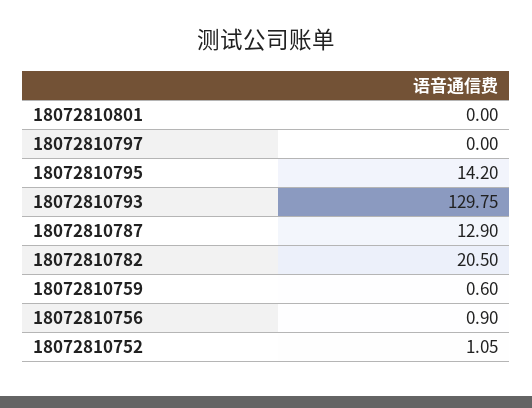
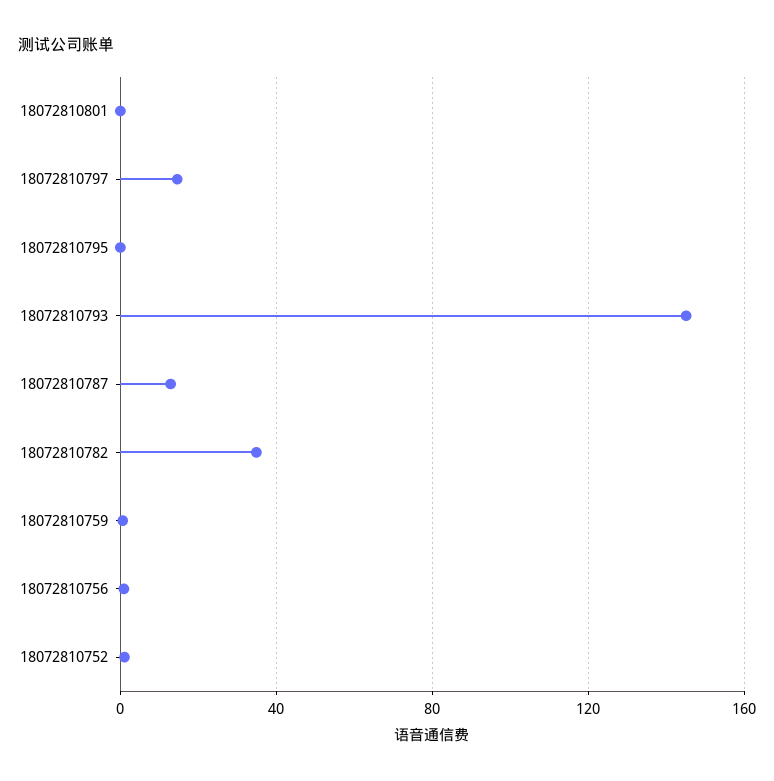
  {
    "18072810801": 0,
-   "18072810797": 0,
+   "18072810797": 15,
-   "18072810795": 14.2,
+   "18072810795": 0,
-   "18072810793": 129.75,
+   "18072810793": 145,
    "18072810787": 12.9,
-   "18072810782": 20.5,
+   "18072810782": 35,
    "18072810759": 0.6,
    "18072810756": 0.9,
    "18072810752": 1.05
  }

